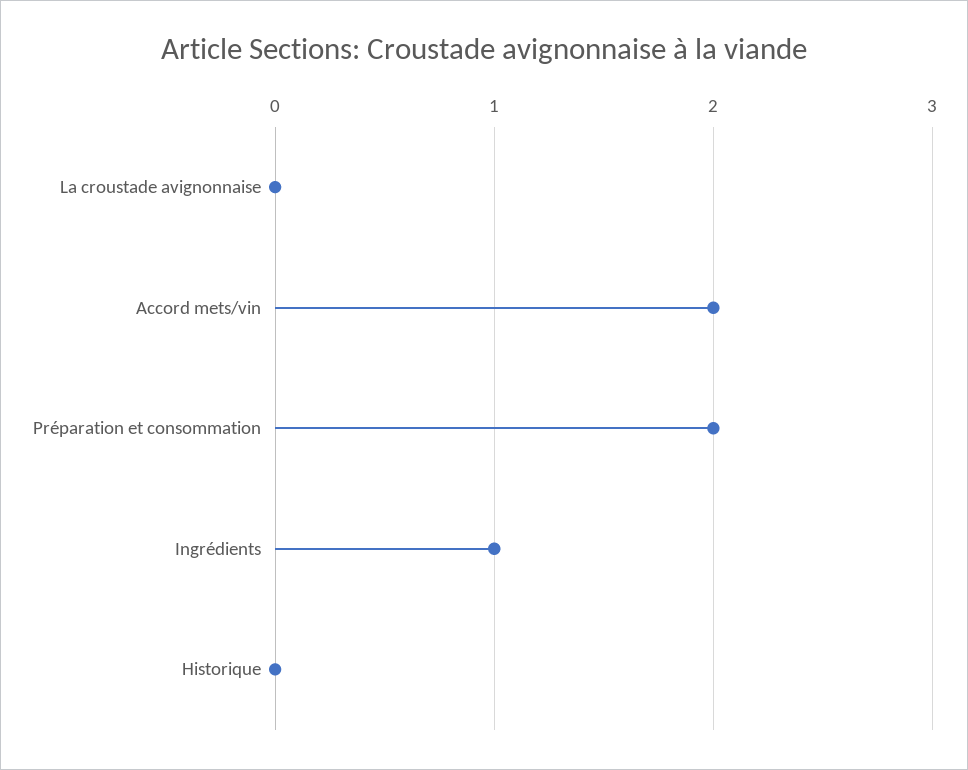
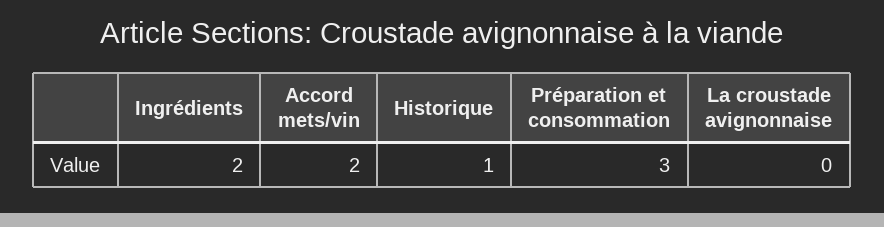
  {
    "La croustade avignonnaise": 0,
    "Accord mets/vin": 2,
-   "Préparation et consommation": 2,
+   "Préparation et consommation": 3,
-   "Ingrédients": 1,
+   "Ingrédients": 2,
-   "Historique": 0
+   "Historique": 1
  }

